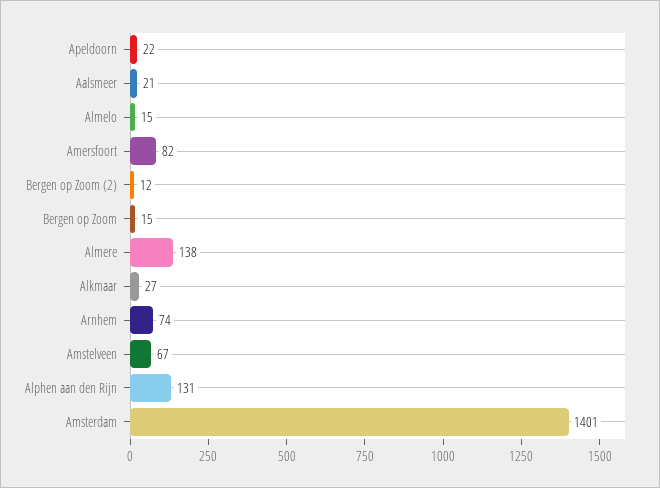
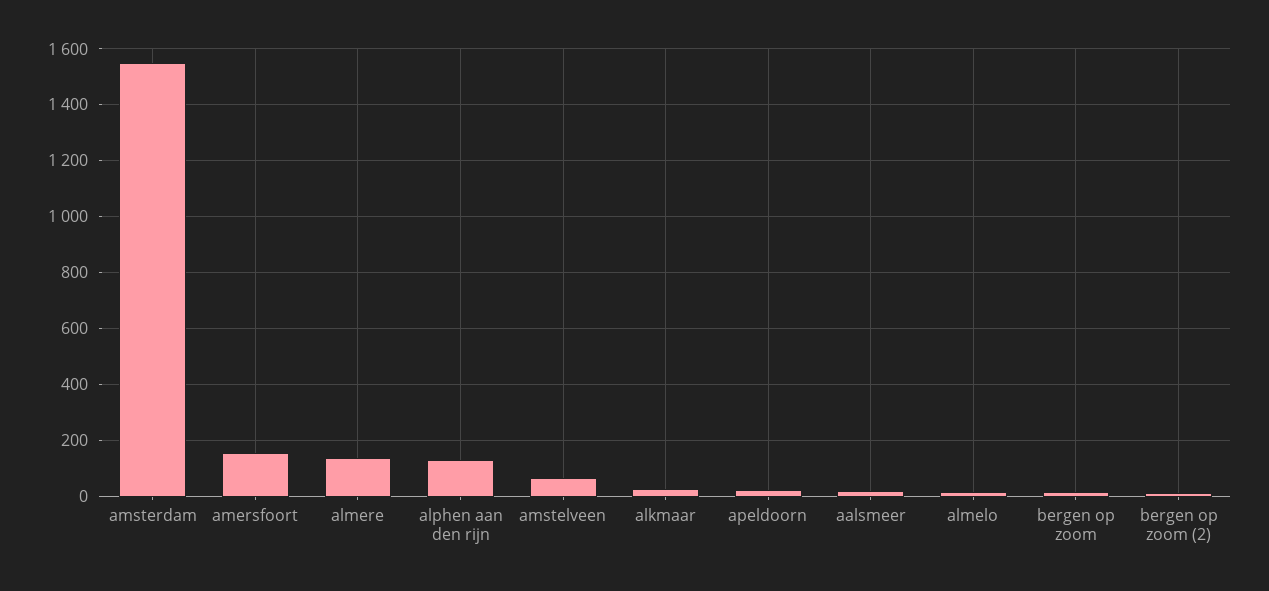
  {
    "Apeldoorn": 22,
    "Aalsmeer": 21,
    "Almelo": 15,
-   "Amersfoort": 82,
+   "Amersfoort": 150,
    "Bergen op Zoom (2)": 12,
    "Bergen op Zoom": 15,
    "Almere": 138,
    "Alkmaar": 27,
-   "Arnhem": 74,
    "Amstelveen": 67,
    "Alphen aan den Rijn": 131,
-   "Amsterdam": 1401
+   "Amsterdam": 1550
  }

